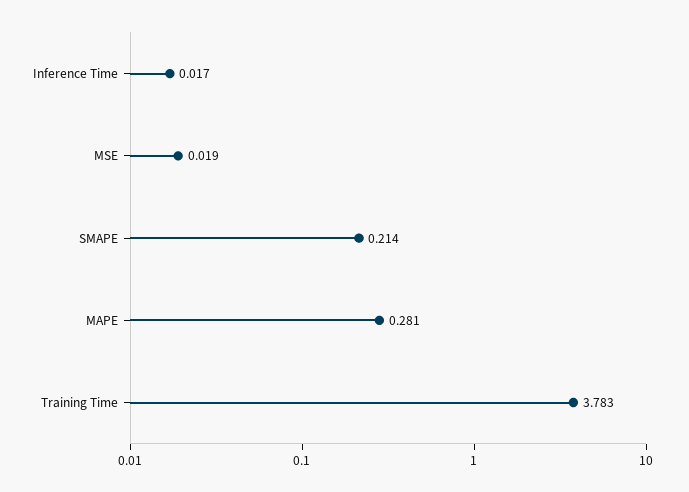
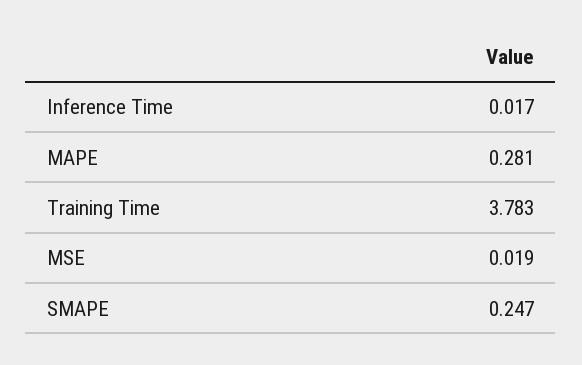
  {
    "Inference Time": 0.017,
    "MSE": 0.019,
-   "SMAPE": 0.214,
+   "SMAPE": 0.247,
    "MAPE": 0.281,
    "Training Time": 3.783
  }

